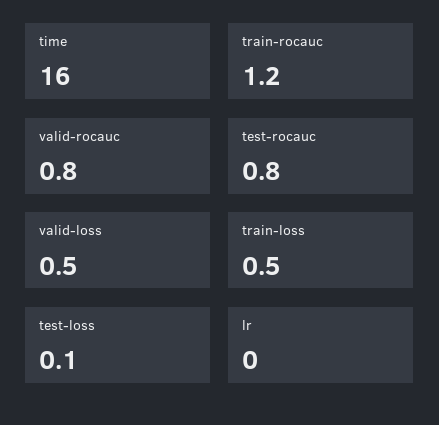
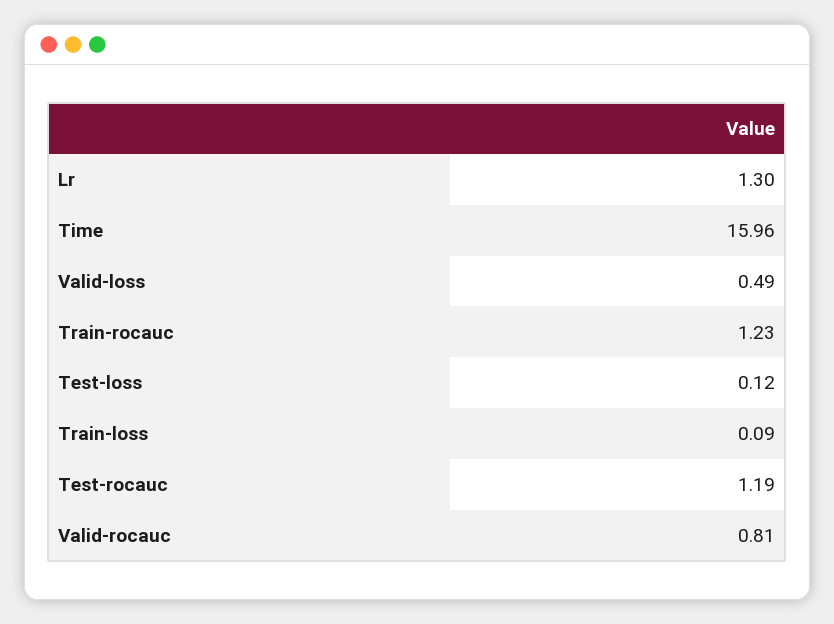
  {
    "time": 15.96,
    "train-rocauc": 1.23,
    "valid-rocauc": 0.81,
-   "test-rocauc": 0.8,
+   "test-rocauc": 1.19,
    "valid-loss": 0.49,
-   "train-loss": 0.5,
+   "train-loss": 0.09,
    "test-loss": 0.12,
-   "lr": 0
+   "lr": 1.3
  }

